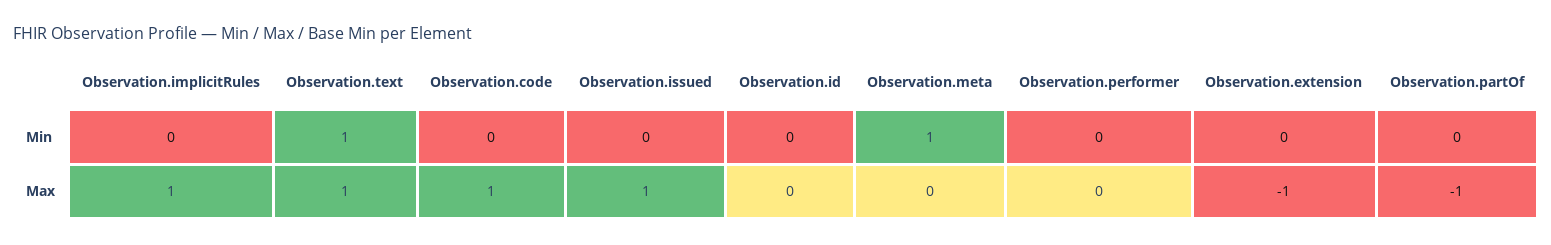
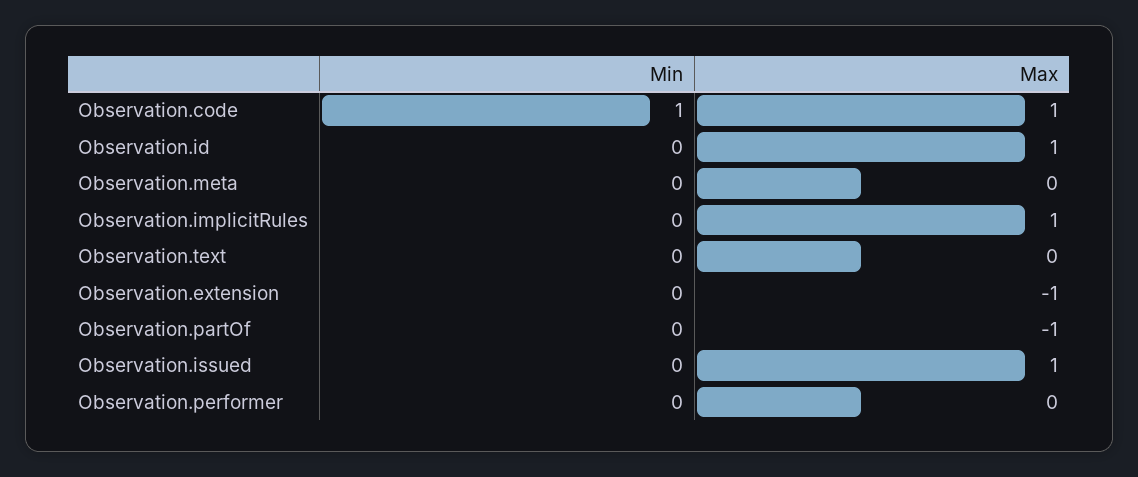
  {
    "Observation.implicitRules": {
      "Min": 0,
      "Max": 1
    },
    "Observation.text": {
-     "Min": 1,
+     "Min": 0,
-     "Max": 1
+     "Max": 0
    },
    "Observation.code": {
-     "Min": 0,
+     "Min": 1,
      "Max": 1
    },
    "Observation.issued": {
      "Min": 0,
      "Max": 1
    },
    "Observation.id": {
      "Min": 0,
-     "Max": 0
+     "Max": 1
    },
    "Observation.meta": {
-     "Min": 1,
+     "Min": 0,
      "Max": 0
    },
    "Observation.performer": {
      "Min": 0,
      "Max": 0
    },
    "Observation.extension": {
      "Min": 0,
      "Max": -1
    },
    "Observation.partOf": {
      "Min": 0,
      "Max": -1
    }
  }

